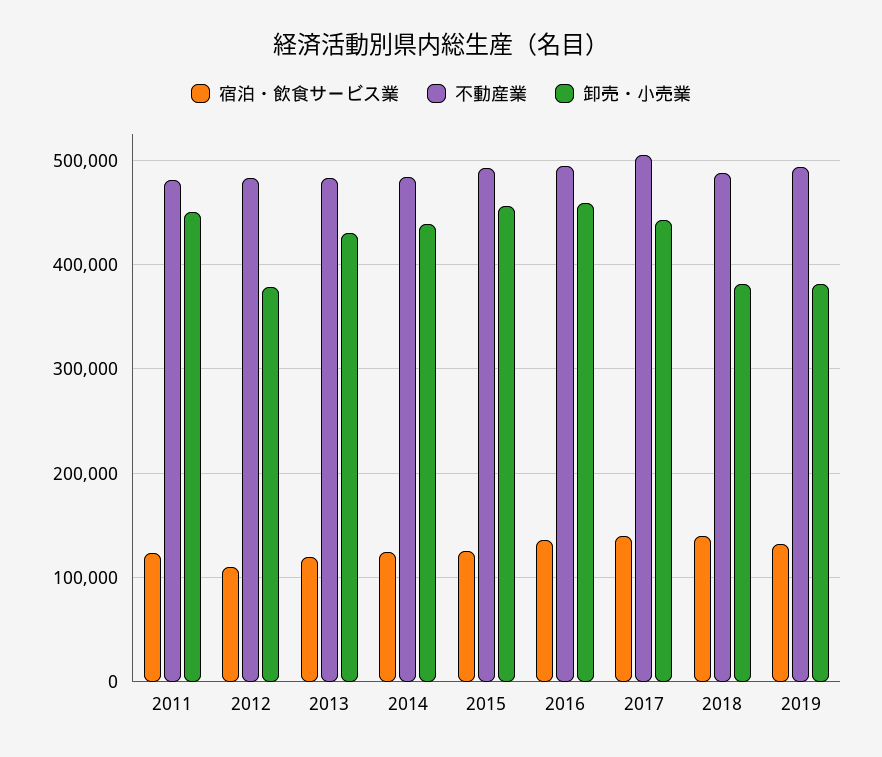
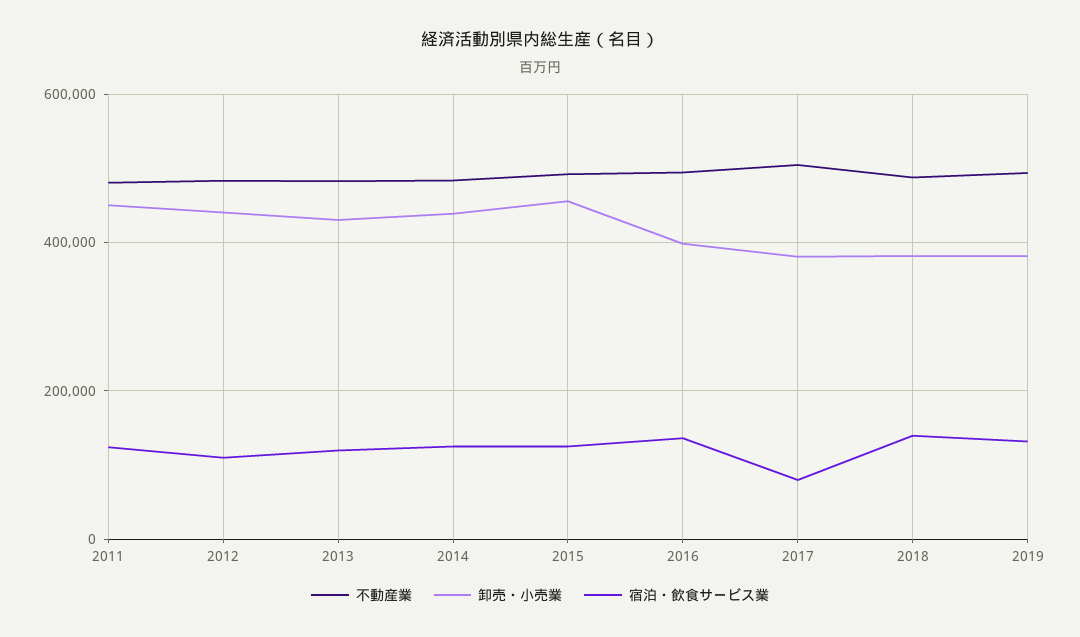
  {
    "宿泊・飲食サービス業": {
      "2011": 120000,
      "2012": 110000,
      "2013": 120000,
      "2014": 120000,
      "2015": 130000,
      "2016": 140000,
-     "2017": 140000,
+     "2017": 80000,
      "2018": 140000,
      "2019": 130000
    },
    "不動産業": {
      "2011": 480000,
      "2012": 480000,
      "2013": 480000,
      "2014": 480000,
      "2015": 490000,
      "2016": 490000,
      "2017": 500000,
      "2018": 490000,
      "2019": 490000
    },
    "卸売・小売業": {
      "2011": 450000,
-     "2012": 380000,
+     "2012": 440000,
      "2013": 430000,
      "2014": 440000,
      "2015": 460000,
-     "2016": 460000,
+     "2016": 400000,
-     "2017": 440000,
+     "2017": 380000,
      "2018": 380000,
      "2019": 380000
    }
  }

